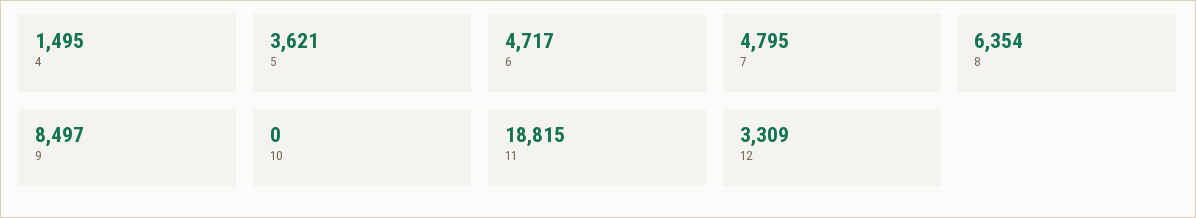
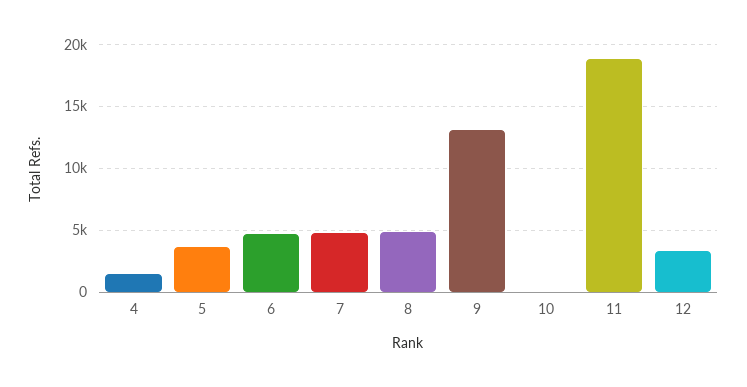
  {
    "4": 1495,
    "5": 3621,
    "6": 4717,
    "7": 4795,
-   "8": 6354,
+   "8": 5000,
-   "9": 8497,
+   "9": 13000,
    "10": 0,
    "11": 18815,
    "12": 3309
  }

